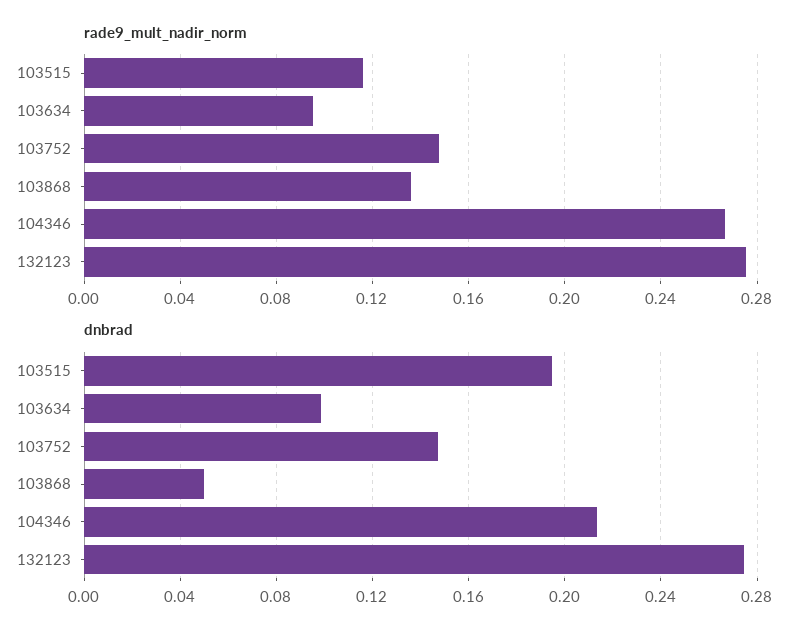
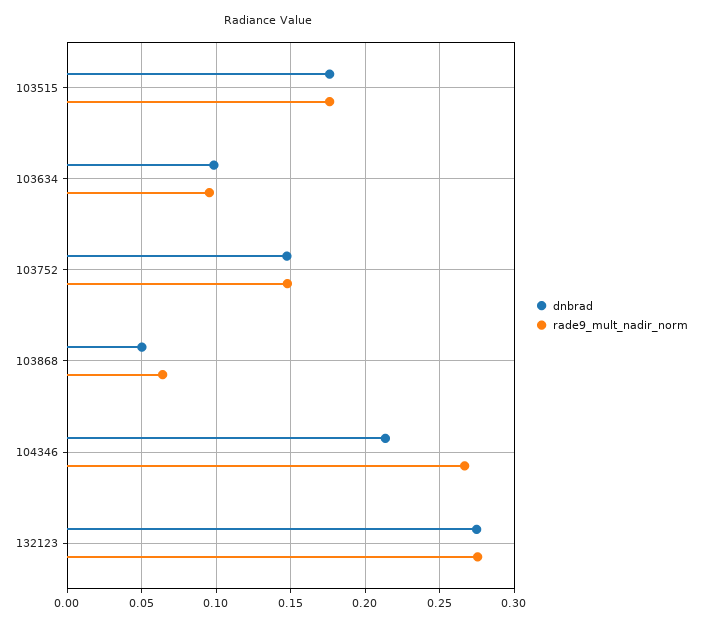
  {
    "rade9_mult_nadir_norm": {
-     "103515": 0.115,
+     "103515": 0.175,
      "103634": 0.095,
      "103752": 0.15,
-     "103868": 0.135,
+     "103868": 0.065,
      "104346": 0.265,
      "132123": 0.275
    },
    "dnbrad": {
-     "103515": 0.195,
+     "103515": 0.175,
      "103634": 0.1,
      "103752": 0.145,
      "103868": 0.05,
      "104346": 0.215,
      "132123": 0.275
    }
  }

